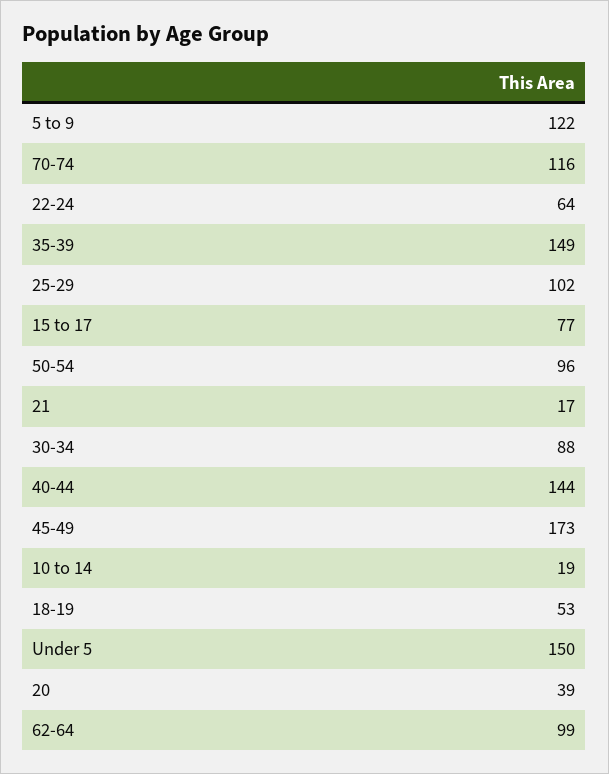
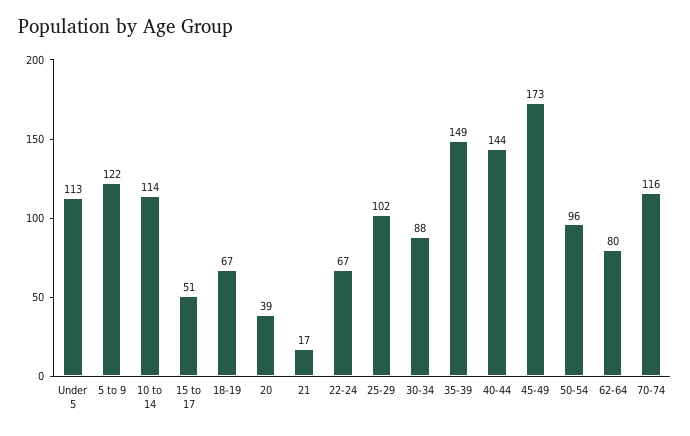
  {
    "5 to 9": 122,
    "70-74": 116,
-   "22-24": 64,
+   "22-24": 67,
    "35-39": 149,
    "25-29": 102,
-   "15 to 17": 77,
+   "15 to 17": 51,
    "50-54": 96,
    "21": 17,
    "30-34": 88,
    "40-44": 144,
    "45-49": 173,
-   "10 to 14": 19,
+   "10 to 14": 114,
-   "18-19": 53,
+   "18-19": 67,
-   "Under 5": 150,
+   "Under 5": 113,
    "20": 39,
-   "62-64": 99
+   "62-64": 80
  }

